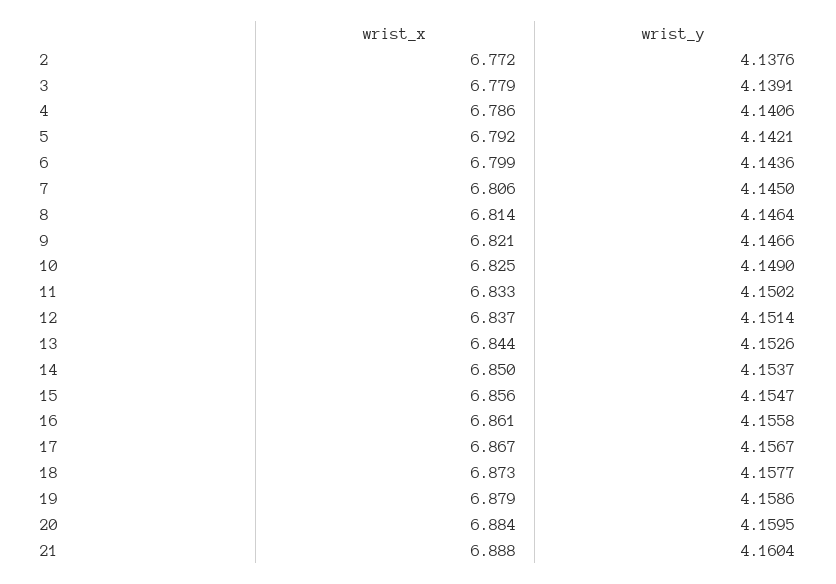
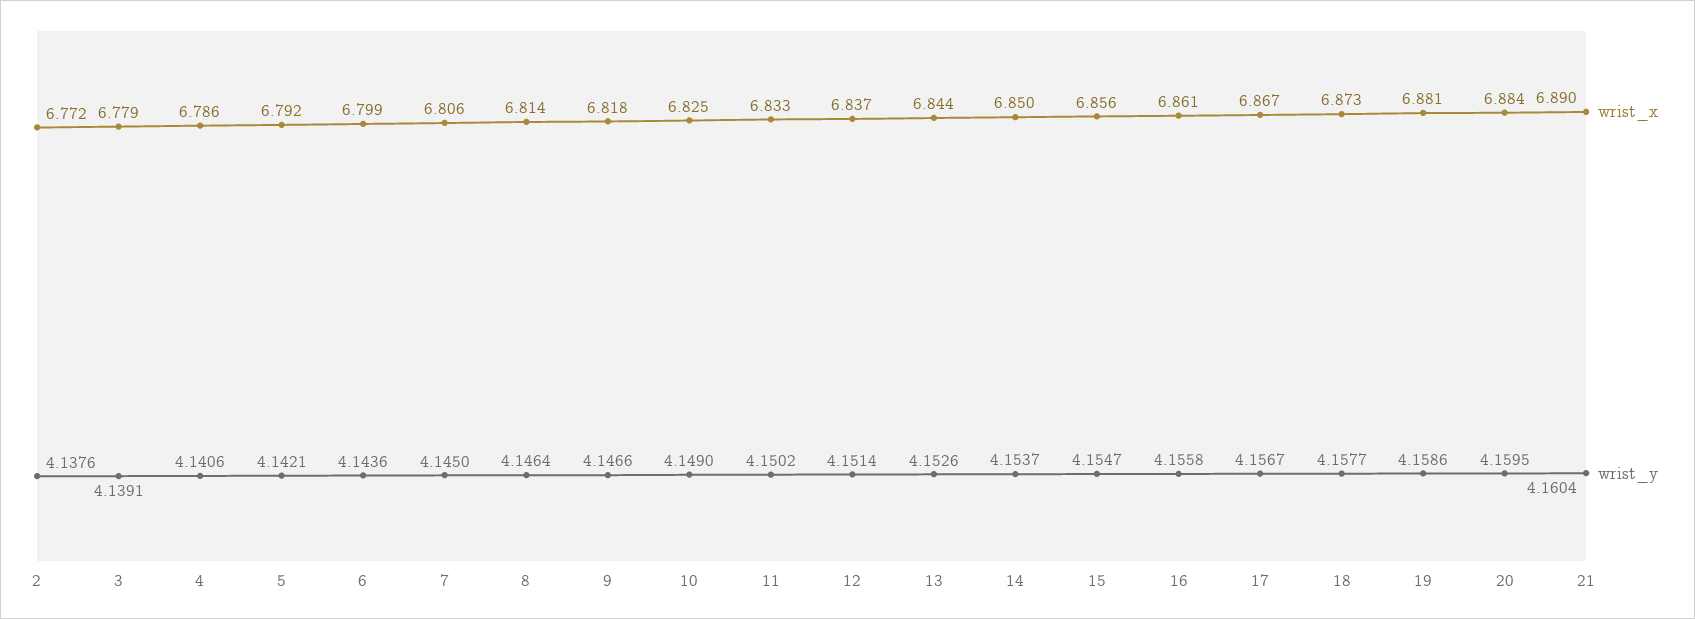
  {
    "wrist_x": {
      "2": 6.772,
      "3": 6.779,
      "4": 6.786,
      "5": 6.792,
      "6": 6.799,
      "7": 6.806,
      "8": 6.814,
-     "9": 6.821,
+     "9": 6.818,
      "10": 6.825,
      "11": 6.833,
      "12": 6.837,
      "13": 6.844,
      "14": 6.85,
      "15": 6.856,
      "16": 6.861,
      "17": 6.867,
      "18": 6.873,
-     "19": 6.879,
+     "19": 6.881,
      "20": 6.884,
-     "21": 6.888
+     "21": 6.89
    },
    "wrist_y": {
      "2": 4.1376,
      "3": 4.1391,
      "4": 4.1406,
      "5": 4.1421,
      "6": 4.1436,
      "7": 4.145,
      "8": 4.1464,
      "9": 4.1466,
      "10": 4.149,
      "11": 4.1502,
      "12": 4.1514,
      "13": 4.1526,
      "14": 4.1537,
      "15": 4.1547,
      "16": 4.1558,
      "17": 4.1567,
      "18": 4.1577,
      "19": 4.1586,
      "20": 4.1595,
      "21": 4.1604
    }
  }

